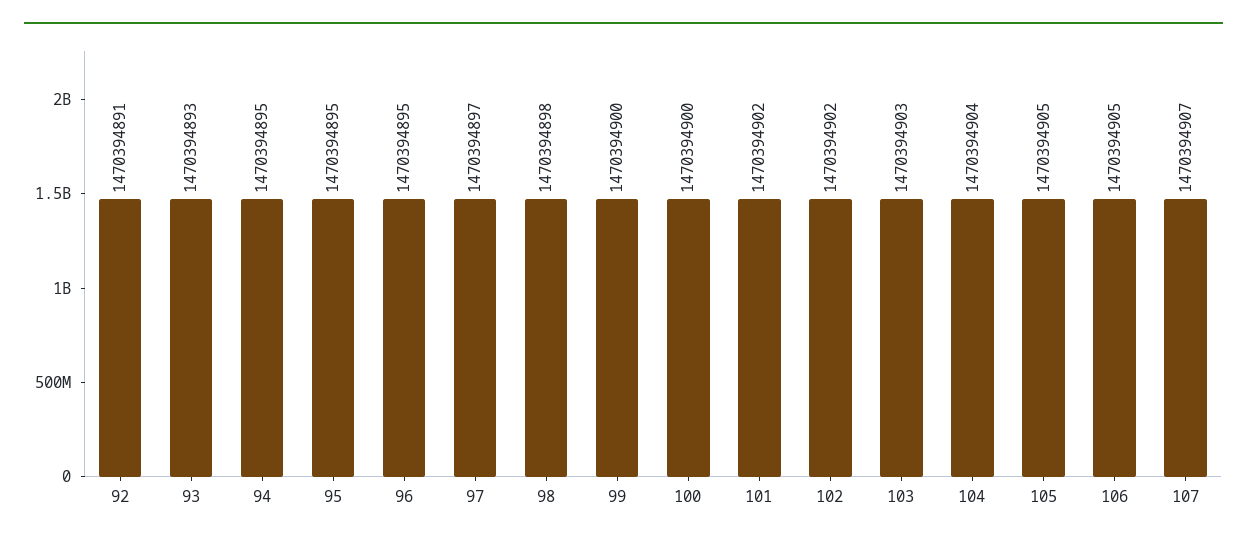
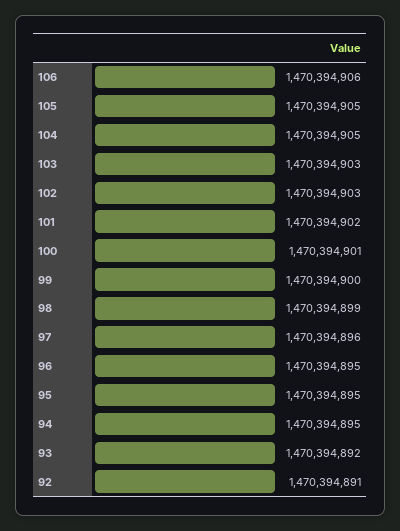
  {
    "92": 1470394891,
-   "93": 1470394893,
+   "93": 1470394892,
    "94": 1470394895,
    "95": 1470394895,
    "96": 1470394895,
-   "97": 1470394897,
+   "97": 1470394896,
-   "98": 1470394898,
+   "98": 1470394899,
    "99": 1470394900,
-   "100": 1470394900,
+   "100": 1470394901,
    "101": 1470394902,
-   "102": 1470394902,
+   "102": 1470394903,
    "103": 1470394903,
-   "104": 1470394904,
+   "104": 1470394905,
    "105": 1470394905,
-   "106": 1470394905,
+   "106": 1470394906
-   "107": 1470394907
  }

